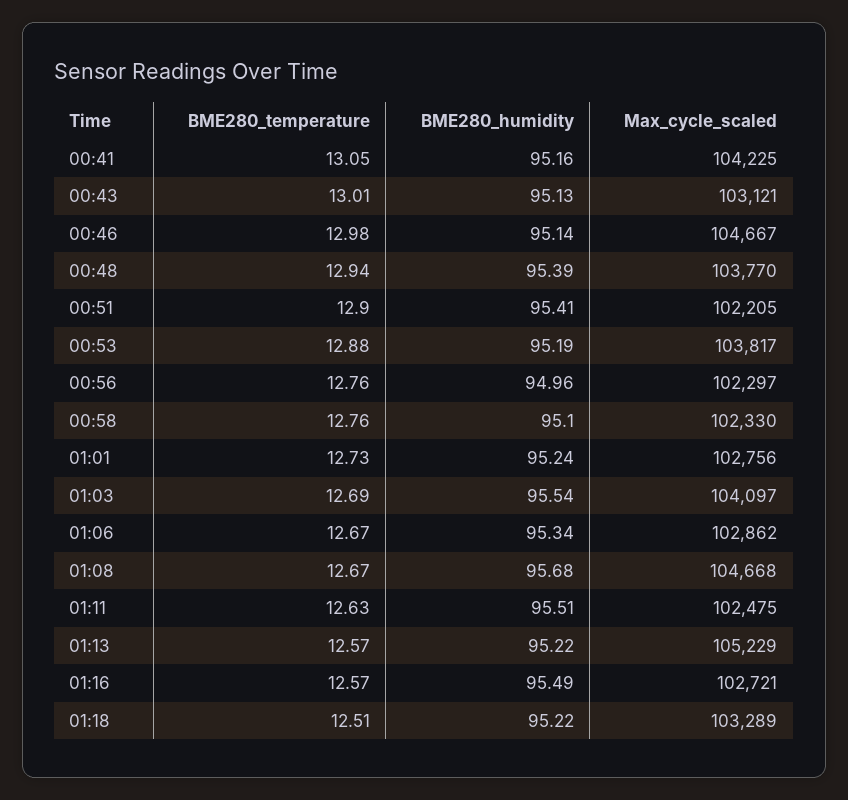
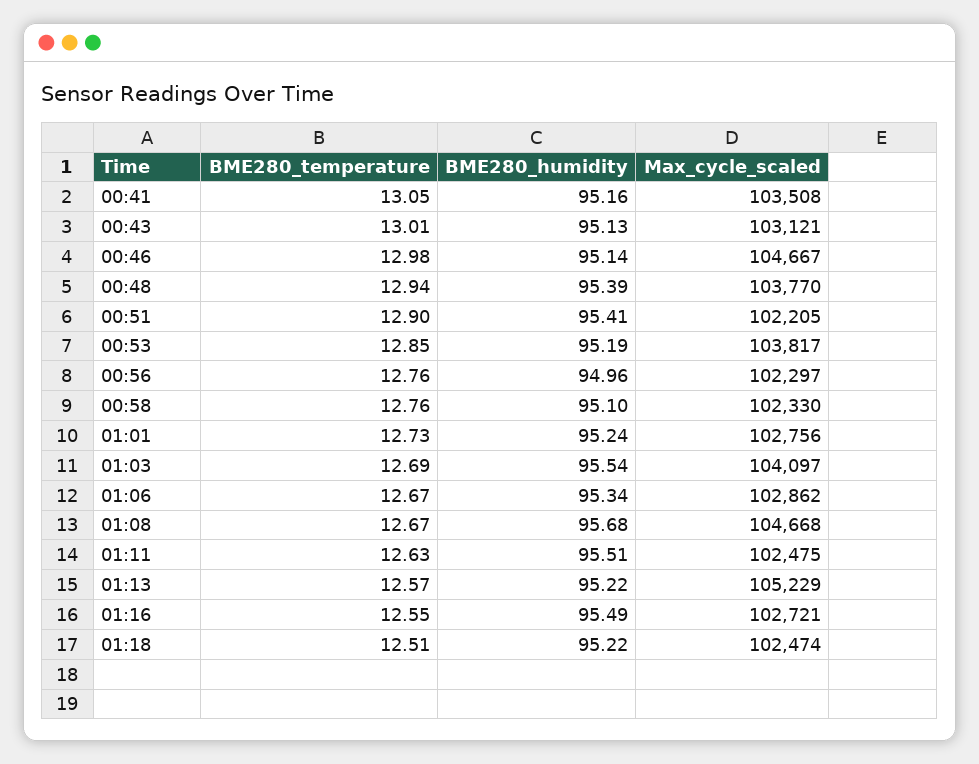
  {
    "BME280_temperature": {
      "00:41": 13.05,
      "00:43": 13.01,
      "00:46": 12.98,
      "00:48": 12.94,
      "00:51": 12.9,
-     "00:53": 12.88,
+     "00:53": 12.85,
      "00:56": 12.76,
      "00:58": 12.76,
      "01:01": 12.73,
      "01:03": 12.69,
      "01:06": 12.67,
      "01:08": 12.67,
      "01:11": 12.63,
      "01:13": 12.57,
-     "01:16": 12.57,
+     "01:16": 12.55,
      "01:18": 12.51
    },
    "BME280_humidity": {
      "00:41": 95.16,
      "00:43": 95.13,
      "00:46": 95.14,
      "00:48": 95.39,
      "00:51": 95.41,
      "00:53": 95.19,
      "00:56": 94.96,
      "00:58": 95.1,
      "01:01": 95.24,
      "01:03": 95.54,
      "01:06": 95.34,
      "01:08": 95.68,
      "01:11": 95.51,
      "01:13": 95.22,
      "01:16": 95.49,
      "01:18": 95.22
    },
    "Max_cycle_scaled": {
-     "00:41": 104225,
+     "00:41": 103508,
      "00:43": 103121,
      "00:46": 104667,
      "00:48": 103770,
      "00:51": 102205,
      "00:53": 103817,
      "00:56": 102297,
      "00:58": 102330,
      "01:01": 102756,
      "01:03": 104097,
      "01:06": 102862,
      "01:08": 104668,
      "01:11": 102475,
      "01:13": 105229,
      "01:16": 102721,
-     "01:18": 103289
+     "01:18": 102474
    }
  }

